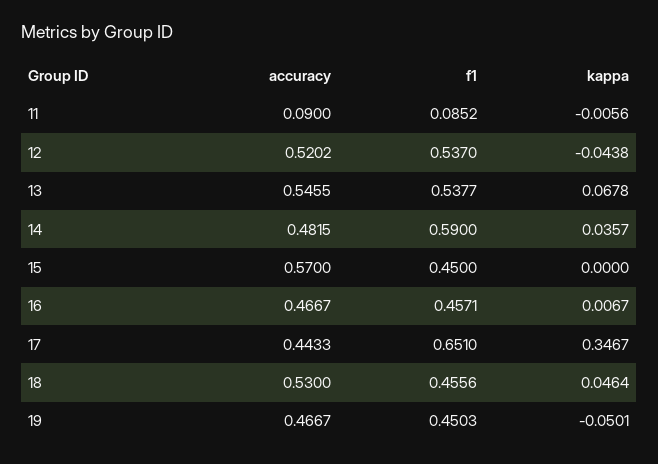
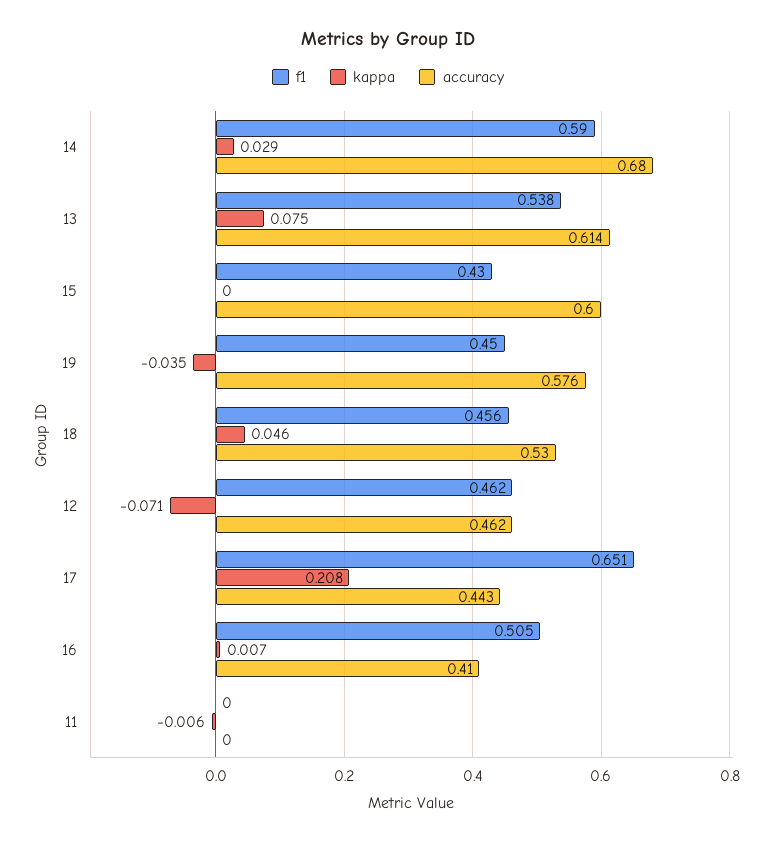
  {
    "accuracy": {
-     "11": 0.09,
+     "11": 0,
-     "12": 0.5202,
+     "12": 0.462,
-     "13": 0.5455,
+     "13": 0.614,
-     "14": 0.4815,
+     "14": 0.68,
-     "15": 0.57,
+     "15": 0.6,
-     "16": 0.4667,
+     "16": 0.41,
      "17": 0.4433,
      "18": 0.53,
-     "19": 0.4667
+     "19": 0.576
    },
    "f1": {
-     "11": 0.0852,
+     "11": 0,
-     "12": 0.537,
+     "12": 0.462,
      "13": 0.5377,
      "14": 0.59,
-     "15": 0.45,
+     "15": 0.43,
-     "16": 0.4571,
+     "16": 0.505,
      "17": 0.651,
      "18": 0.4556,
      "19": 0.4503
    },
    "kappa": {
      "11": -0.0056,
-     "12": -0.0438,
+     "12": -0.071,
-     "13": 0.0678,
+     "13": 0.075,
-     "14": 0.0357,
+     "14": 0.029,
      "15": 0,
      "16": 0.0067,
-     "17": 0.3467,
+     "17": 0.208,
      "18": 0.0464,
-     "19": -0.0501
+     "19": -0.035
    }
  }

